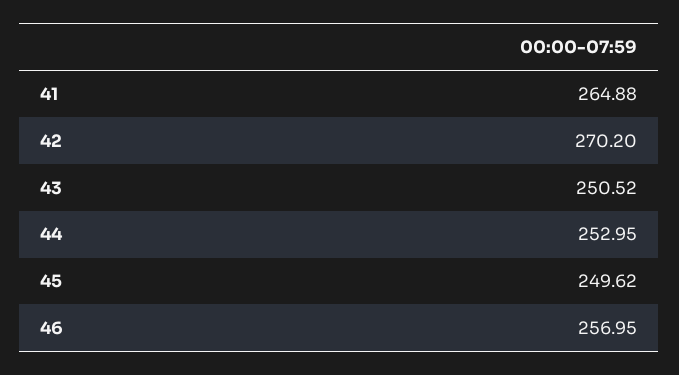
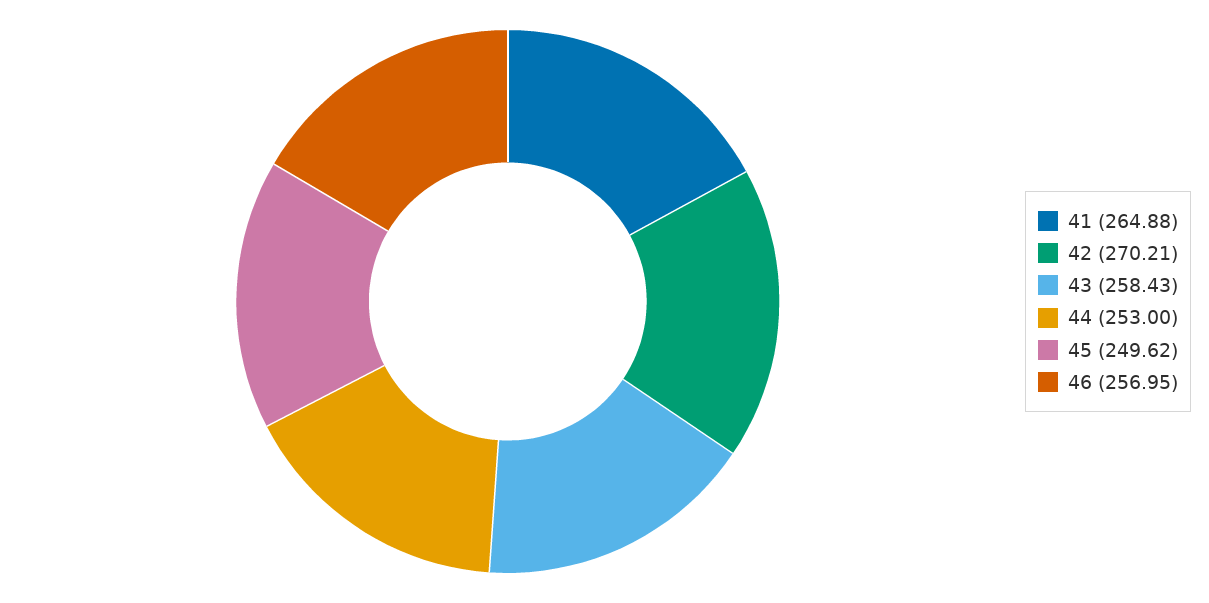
  {
    "41": 264.88,
-   "42": 270.2,
+   "42": 270.21,
-   "43": 250.52,
+   "43": 258.43,
-   "44": 252.95,
+   "44": 253,
    "45": 249.62,
    "46": 256.95
  }

